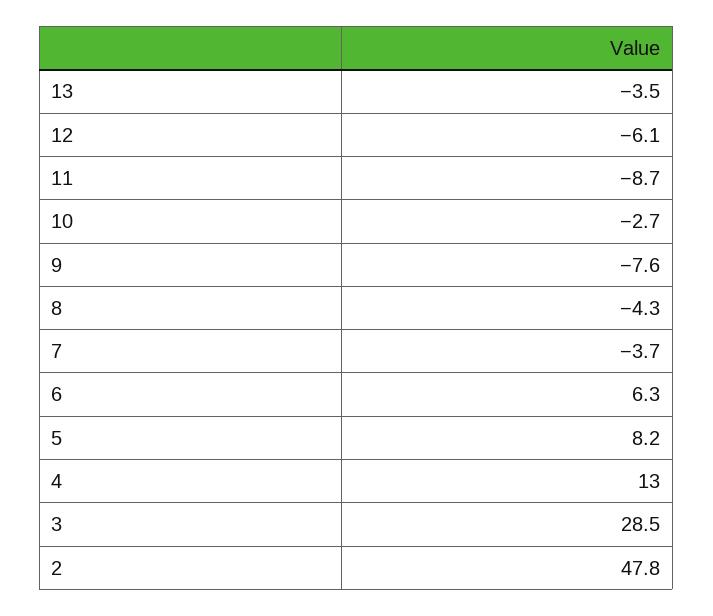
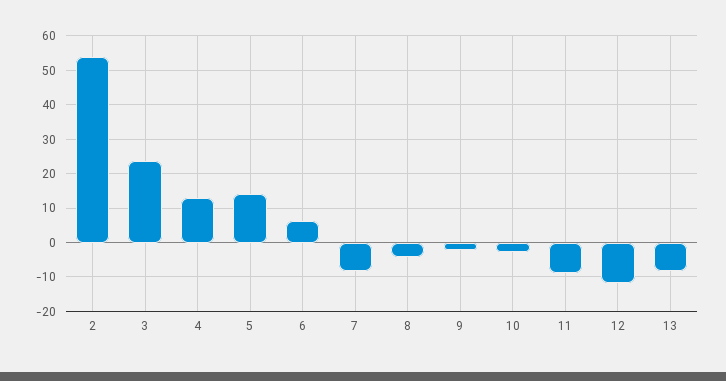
  {
-   "13": -3.5,
+   "13": -8,
-   "12": -6.1,
+   "12": -12,
    "11": -8.7,
    "10": -2.7,
-   "9": -7.6,
+   "9": -2,
    "8": -4.3,
-   "7": -3.7,
+   "7": -8,
    "6": 6.3,
-   "5": 8.2,
+   "5": 14,
    "4": 13,
-   "3": 28.5,
+   "3": 24,
-   "2": 47.8
+   "2": 54
  }

